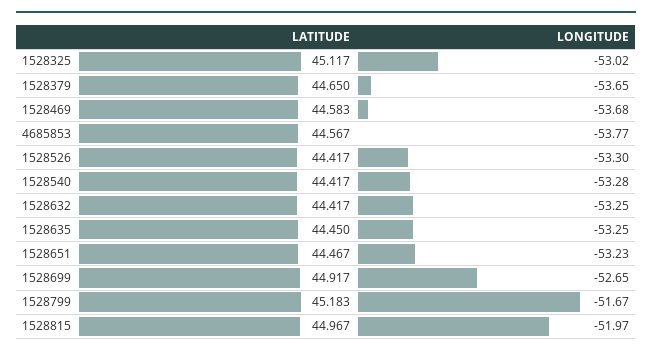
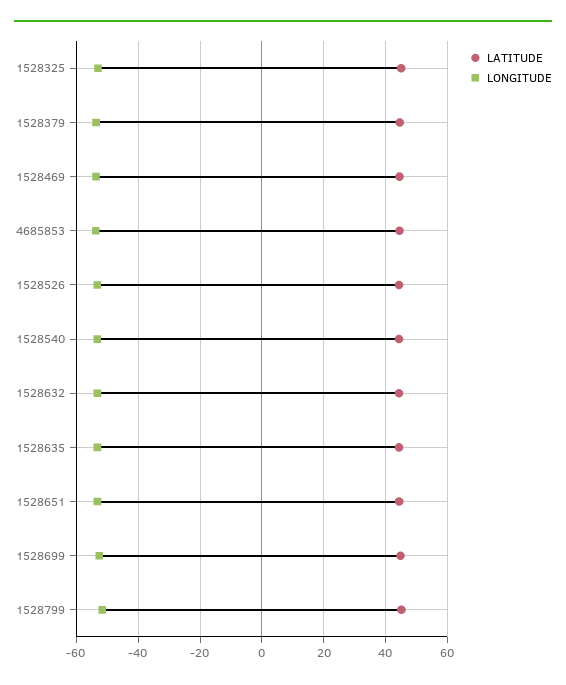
  {
    "LATITUDE": {
      "1528325": 45.117,
      "1528379": 44.65,
      "1528469": 44.583,
      "4685853": 44.567,
      "1528526": 44.417,
      "1528540": 44.417,
      "1528632": 44.417,
      "1528635": 44.45,
      "1528651": 44.467,
      "1528699": 44.917,
-     "1528799": 45.183,
+     "1528799": 45.183
-     "1528815": 44.967
    },
    "LONGITUDE": {
      "1528325": -53.02,
      "1528379": -53.65,
      "1528469": -53.68,
      "4685853": -53.77,
      "1528526": -53.3,
      "1528540": -53.28,
      "1528632": -53.25,
      "1528635": -53.25,
      "1528651": -53.23,
      "1528699": -52.65,
-     "1528799": -51.67,
+     "1528799": -51.67
-     "1528815": -51.97
    }
  }

